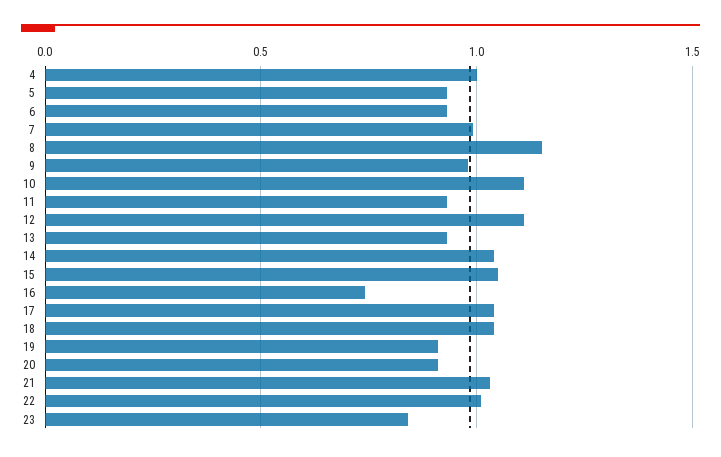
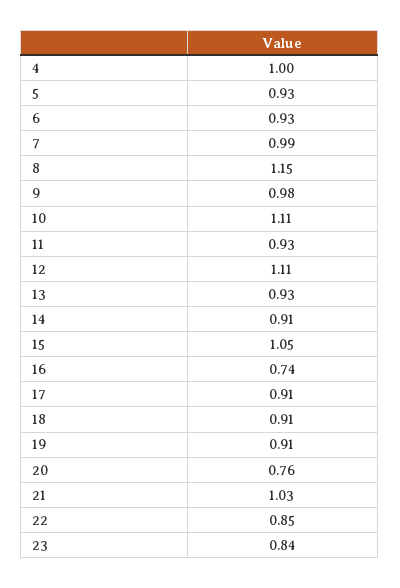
  {
    "4": 1,
    "5": 0.93,
    "6": 0.93,
    "7": 0.99,
    "8": 1.15,
    "9": 0.98,
    "10": 1.11,
    "11": 0.93,
    "12": 1.11,
    "13": 0.93,
-   "14": 1.05,
+   "14": 0.91,
    "15": 1.05,
    "16": 0.74,
-   "17": 1.05,
+   "17": 0.91,
-   "18": 1.05,
+   "18": 0.91,
    "19": 0.91,
-   "20": 0.9,
+   "20": 0.76,
    "21": 1.03,
-   "22": 1,
+   "22": 0.85,
    "23": 0.84
  }

